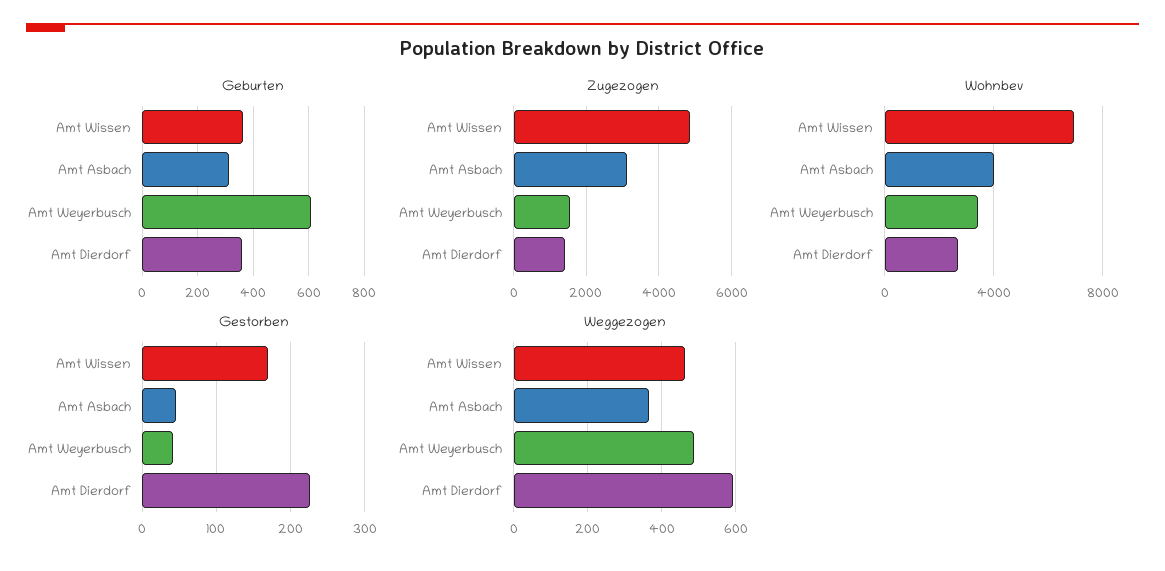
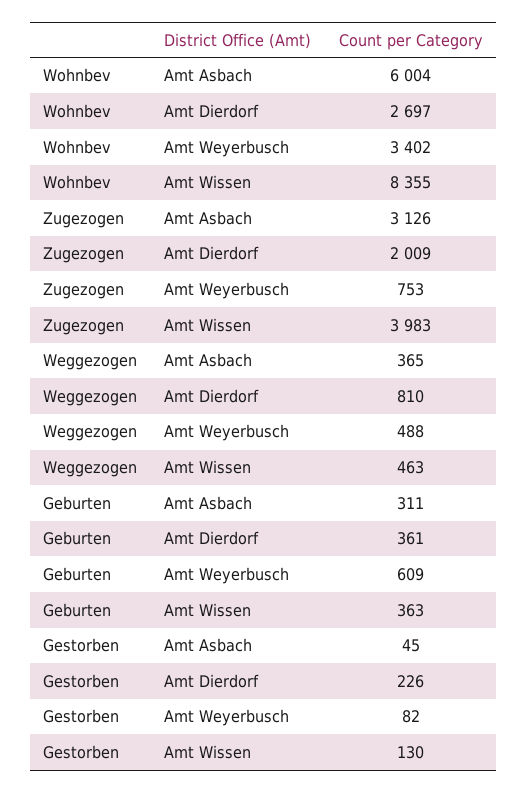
  {
    "Geburten": {
      "Amt Wissen": 363,
      "Amt Asbach": 311,
      "Amt Weyerbusch": 609,
      "Amt Dierdorf": 361
    },
    "Zugezogen": {
-     "Amt Wissen": 4800,
+     "Amt Wissen": 3983,
      "Amt Asbach": 3126,
-     "Amt Weyerbusch": 1600,
+     "Amt Weyerbusch": 753,
-     "Amt Dierdorf": 1400
+     "Amt Dierdorf": 2009
    },
    "Wohnbev": {
-     "Amt Wissen": 7000,
+     "Amt Wissen": 8355,
-     "Amt Asbach": 4000,
+     "Amt Asbach": 6004,
      "Amt Weyerbusch": 3402,
      "Amt Dierdorf": 2697
    },
    "Gestorben": {
-     "Amt Wissen": 170,
+     "Amt Wissen": 130,
      "Amt Asbach": 45,
-     "Amt Weyerbusch": 40,
+     "Amt Weyerbusch": 82,
      "Amt Dierdorf": 226
    },
    "Weggezogen": {
      "Amt Wissen": 463,
      "Amt Asbach": 365,
      "Amt Weyerbusch": 488,
-     "Amt Dierdorf": 600
+     "Amt Dierdorf": 810
    }
  }

